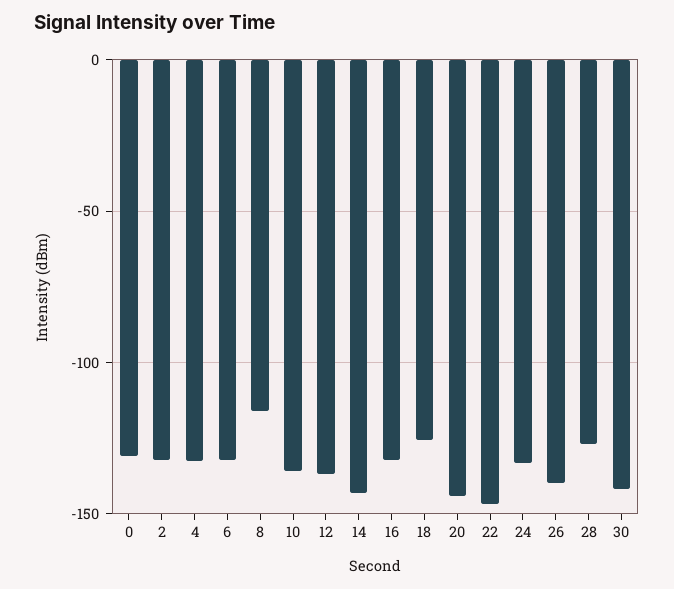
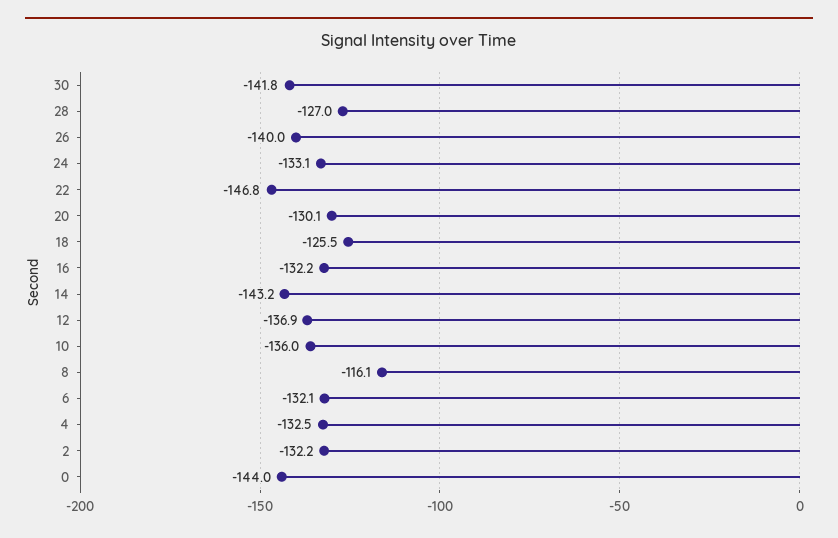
  {
-   "0": -130,
+   "0": -144,
    "2": -132.2,
    "4": -132.5,
    "6": -132.1,
    "8": -116.1,
    "10": -136,
    "12": -136.9,
    "14": -143.2,
    "16": -132.2,
    "18": -125.5,
-   "20": -145,
+   "20": -130.1,
    "22": -146.8,
    "24": -133.1,
    "26": -140,
    "28": -127,
    "30": -141.8
  }

